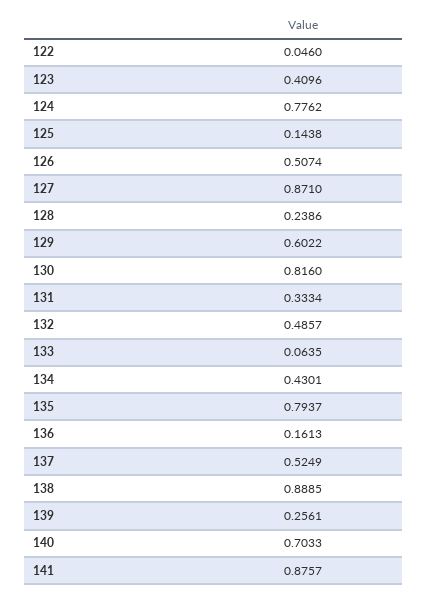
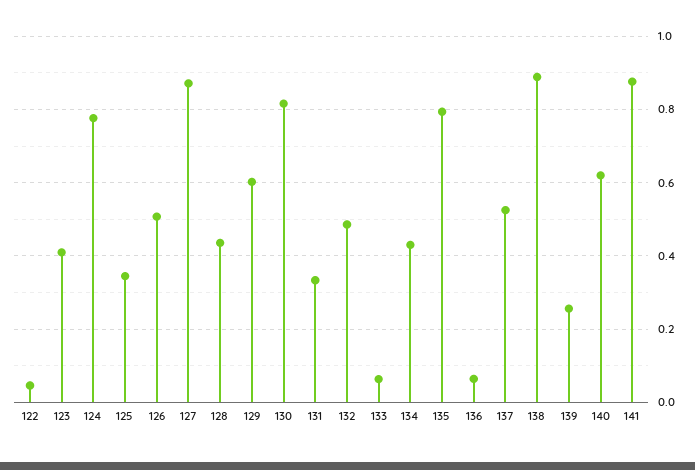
  {
    "122": 0.046,
    "123": 0.4096,
    "124": 0.7762,
-   "125": 0.1438,
+   "125": 0.34,
    "126": 0.5074,
    "127": 0.871,
-   "128": 0.2386,
+   "128": 0.44,
    "129": 0.6022,
    "130": 0.816,
    "131": 0.3334,
    "132": 0.4857,
    "133": 0.0635,
    "134": 0.4301,
    "135": 0.7937,
-   "136": 0.1613,
+   "136": 0.06,
    "137": 0.5249,
    "138": 0.8885,
    "139": 0.2561,
-   "140": 0.7033,
+   "140": 0.62,
    "141": 0.8757
  }

